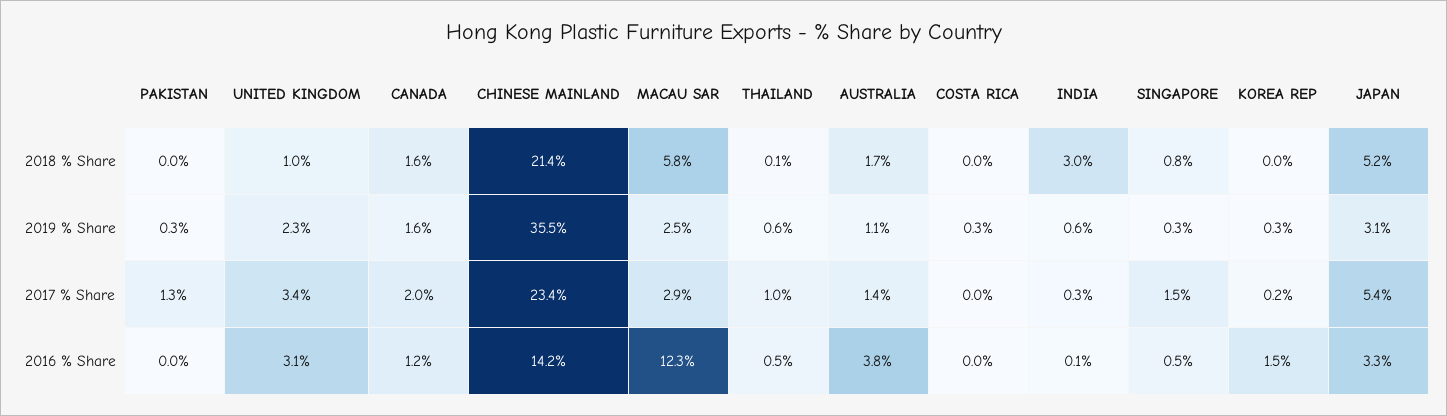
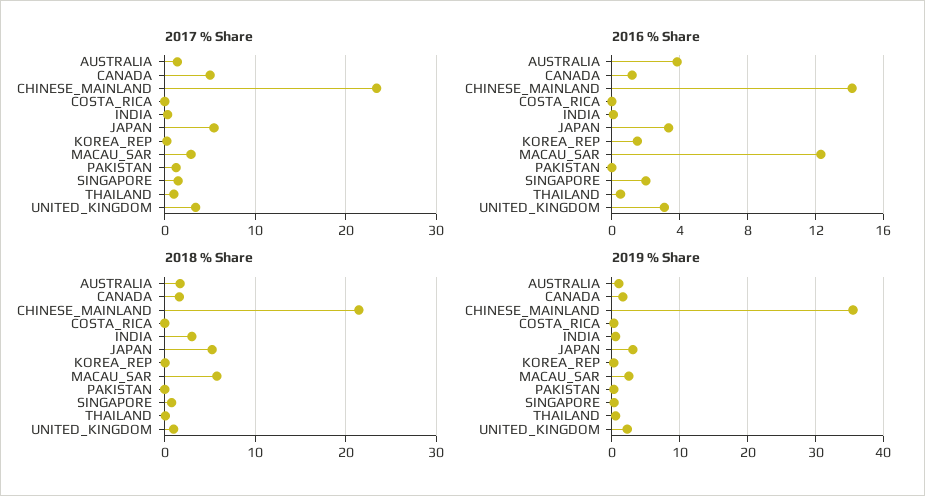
  {
    "2018 % Share": {
      "PAKISTAN": 0,
      "UNITED KINGDOM": 1,
      "CANADA": 1.6,
      "CHINESE MAINLAND": 21.4,
      "MACAU SAR": 5.8,
      "THAILAND": 0.1,
      "AUSTRALIA": 1.7,
      "COSTA RICA": 0,
      "INDIA": 3,
      "SINGAPORE": 0.8,
      "KOREA REP": 0,
      "JAPAN": 5.2
    },
    "2019 % Share": {
      "PAKISTAN": 0.3,
      "UNITED KINGDOM": 2.3,
      "CANADA": 1.6,
      "CHINESE MAINLAND": 35.5,
      "MACAU SAR": 2.5,
      "THAILAND": 0.6,
      "AUSTRALIA": 1.1,
      "COSTA RICA": 0.3,
      "INDIA": 0.6,
      "SINGAPORE": 0.3,
      "KOREA REP": 0.3,
      "JAPAN": 3.1
    },
    "2017 % Share": {
      "PAKISTAN": 1.3,
      "UNITED KINGDOM": 3.4,
-     "CANADA": 2,
+     "CANADA": 5,
      "CHINESE MAINLAND": 23.4,
      "MACAU SAR": 2.9,
      "THAILAND": 1,
      "AUSTRALIA": 1.4,
      "COSTA RICA": 0,
      "INDIA": 0.3,
      "SINGAPORE": 1.5,
      "KOREA REP": 0.2,
      "JAPAN": 5.4
    },
    "2016 % Share": {
      "PAKISTAN": 0,
      "UNITED KINGDOM": 3.1,
      "CANADA": 1.2,
      "CHINESE MAINLAND": 14.2,
      "MACAU SAR": 12.3,
      "THAILAND": 0.5,
      "AUSTRALIA": 3.8,
      "COSTA RICA": 0,
      "INDIA": 0.1,
-     "SINGAPORE": 0.5,
+     "SINGAPORE": 2,
      "KOREA REP": 1.5,
      "JAPAN": 3.3
    }
  }

